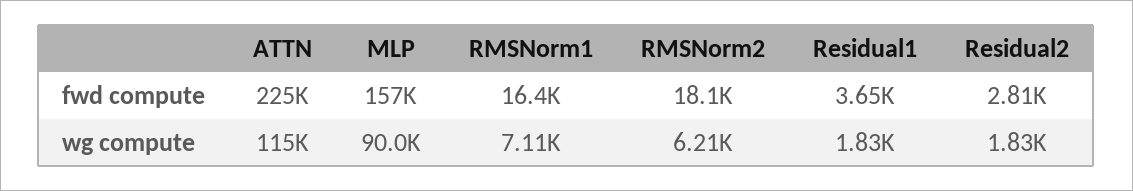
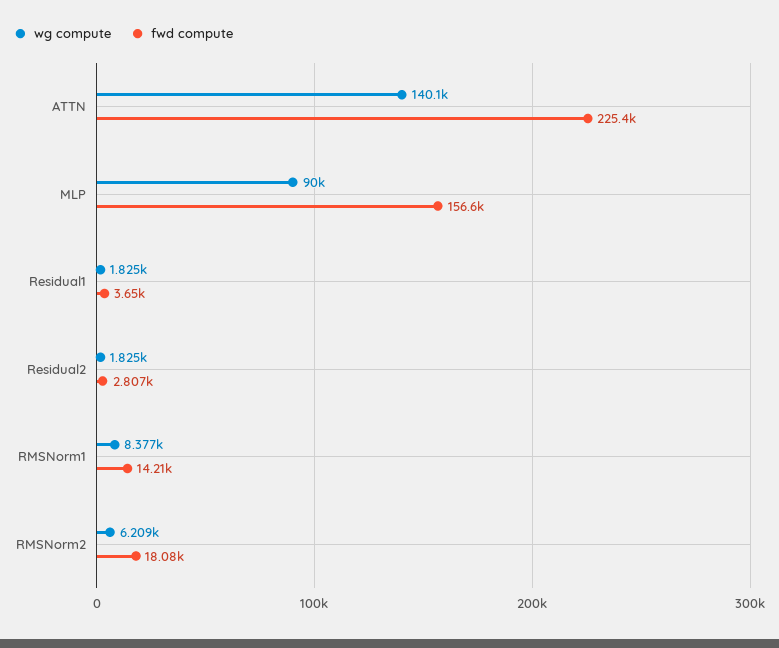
  {
    "fwd compute": {
      "ATTN": 225400,
      "MLP": 156600,
-     "RMSNorm1": 16400,
+     "RMSNorm1": 14210,
      "RMSNorm2": 18080,
      "Residual1": 3650,
      "Residual2": 2807
    },
    "wg compute": {
-     "ATTN": 115000,
+     "ATTN": 140100,
      "MLP": 90000,
-     "RMSNorm1": 7110,
+     "RMSNorm1": 8377,
      "RMSNorm2": 6209,
      "Residual1": 1825,
      "Residual2": 1825
    }
  }

